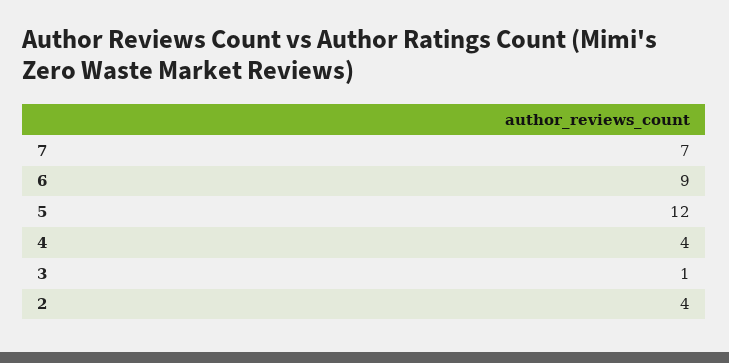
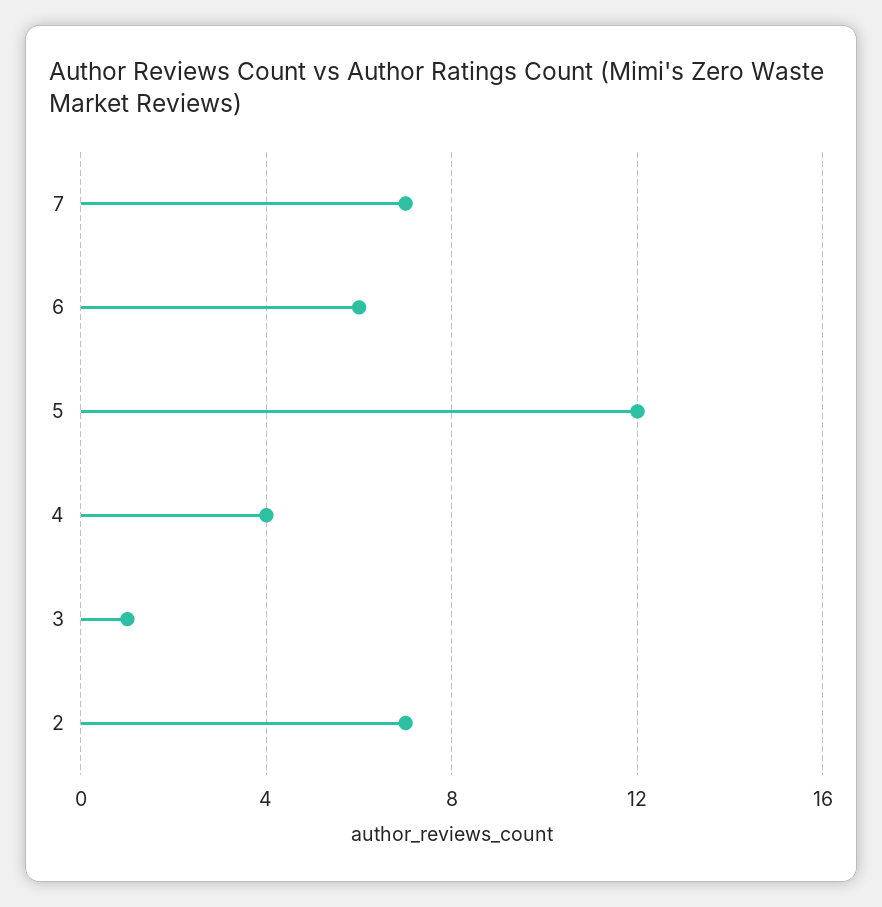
  {
    "7": 7,
-   "6": 9,
+   "6": 6,
    "5": 12,
    "4": 4,
    "3": 1,
-   "2": 4
+   "2": 7
  }

